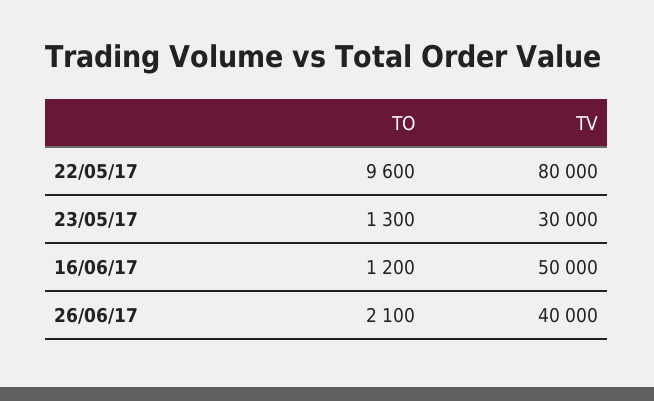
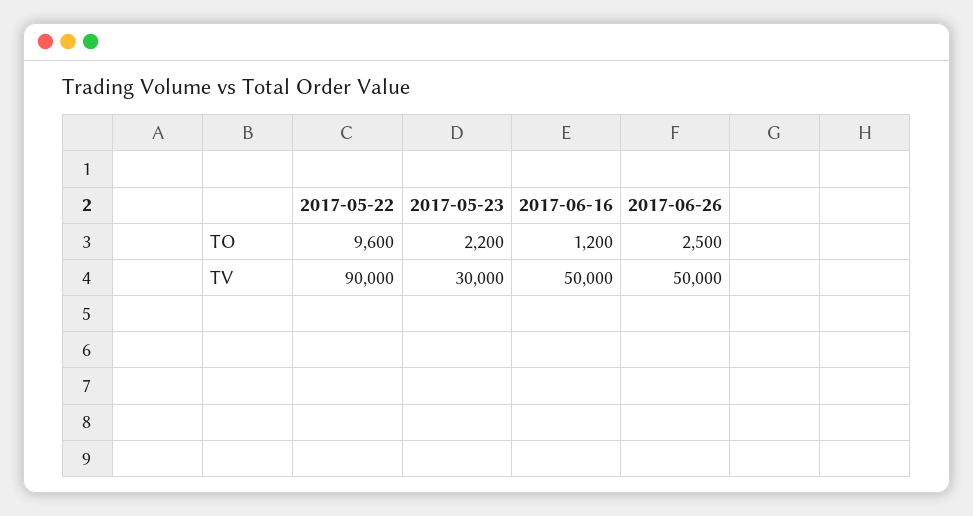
  {
    "TO": {
      "22/05/17": 9600,
-     "23/05/17": 1300,
+     "23/05/17": 2200,
      "16/06/17": 1200,
-     "26/06/17": 2100
+     "26/06/17": 2500
    },
    "TV": {
-     "22/05/17": 80000,
+     "22/05/17": 90000,
      "23/05/17": 30000,
      "16/06/17": 50000,
-     "26/06/17": 40000
+     "26/06/17": 50000
    }
  }

